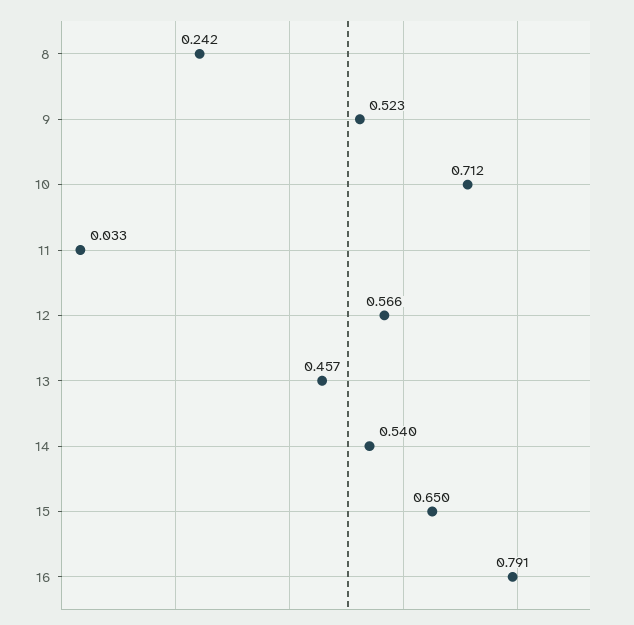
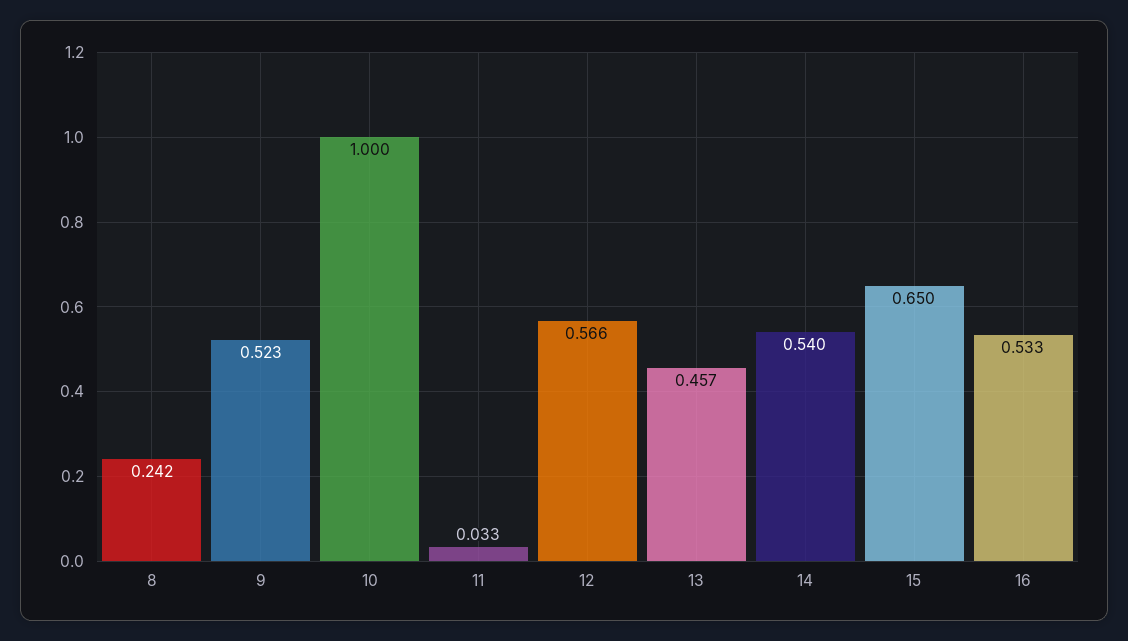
  {
    "8": 0.242,
    "9": 0.523,
-   "10": 0.712,
+   "10": 1,
    "11": 0.033,
    "12": 0.566,
    "13": 0.457,
    "14": 0.54,
    "15": 0.65,
-   "16": 0.791
+   "16": 0.533
  }

